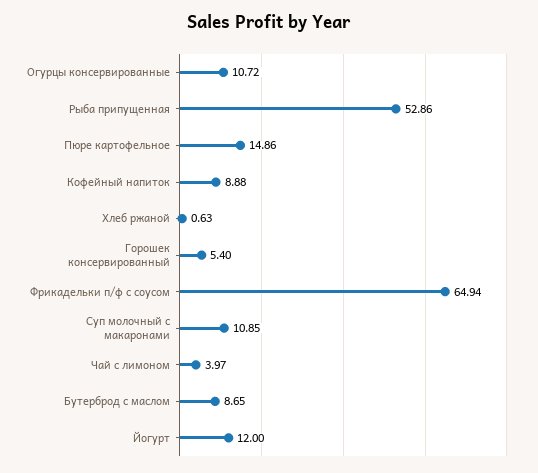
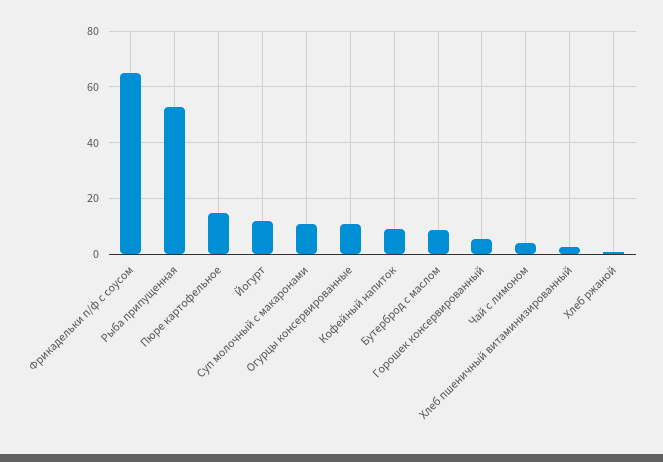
  {
    "Огурцы консервированные": 10.72,
    "Рыба припущенная": 52.86,
    "Пюре картофельное": 14.86,
    "Кофейный напиток": 8.88,
    "Хлеб ржаной": 0.63,
    "Горошек консервированный": 5.4,
    "Фрикадельки п/ф с соусом": 64.94,
    "Суп молочный с макаронами": 10.85,
    "Чай с лимоном": 3.97,
    "Бутерброд с маслом": 8.65,
-   "Йогурт": 12
+   "Йогурт": 12,
+   "Хлеб пшеничный витаминизированный": 2.5
  }

